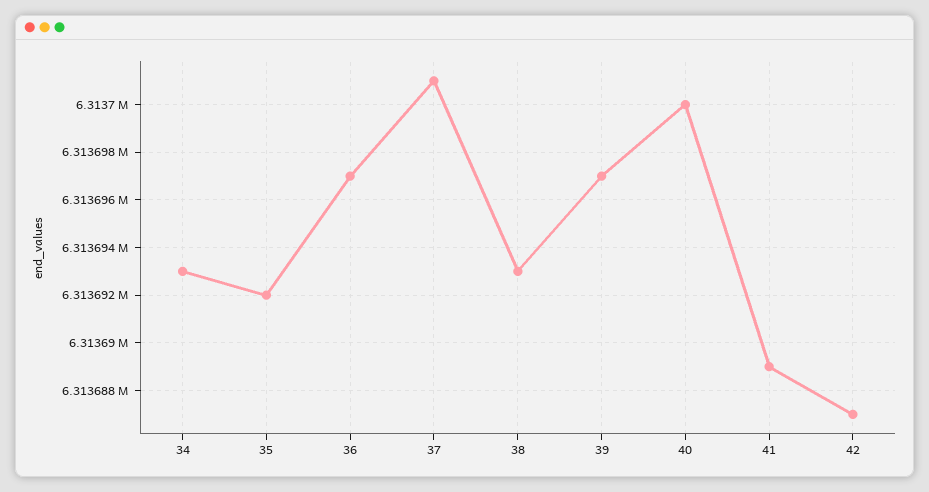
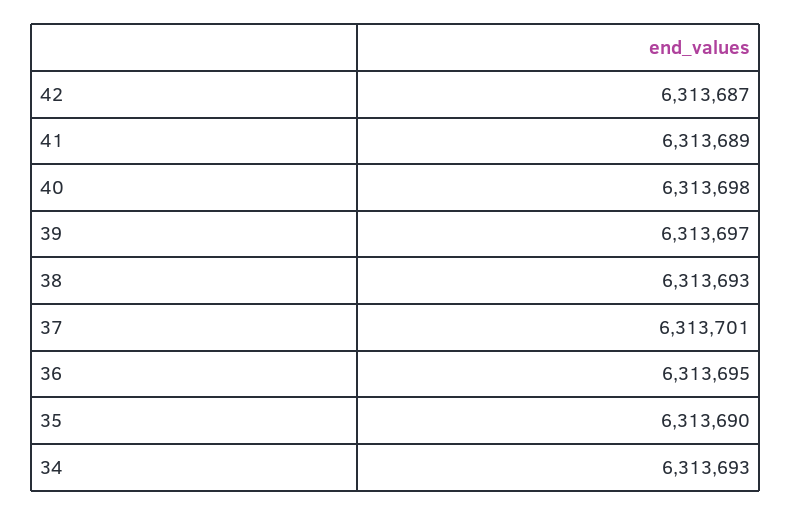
  {
    "34": 6313693,
-   "35": 6313692,
+   "35": 6313690,
-   "36": 6313697,
+   "36": 6313695,
    "37": 6313701,
    "38": 6313693,
    "39": 6313697,
-   "40": 6313700,
+   "40": 6313698,
    "41": 6313689,
    "42": 6313687
  }

